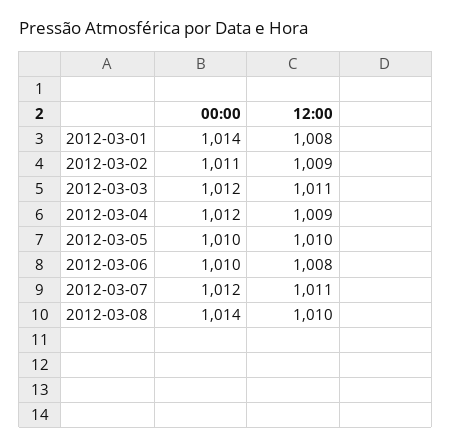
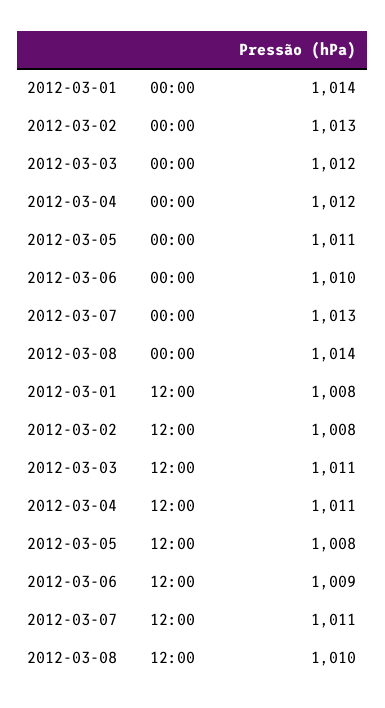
  {
    "00:00": {
      "2012-03-01": 1014,
-     "2012-03-02": 1011,
+     "2012-03-02": 1013,
      "2012-03-03": 1012,
      "2012-03-04": 1012,
-     "2012-03-05": 1010,
+     "2012-03-05": 1011,
      "2012-03-06": 1010,
-     "2012-03-07": 1012,
+     "2012-03-07": 1013,
      "2012-03-08": 1014
    },
    "12:00": {
      "2012-03-01": 1008,
-     "2012-03-02": 1009,
+     "2012-03-02": 1008,
      "2012-03-03": 1011,
-     "2012-03-04": 1009,
+     "2012-03-04": 1011,
-     "2012-03-05": 1010,
+     "2012-03-05": 1008,
-     "2012-03-06": 1008,
+     "2012-03-06": 1009,
      "2012-03-07": 1011,
      "2012-03-08": 1010
    }
  }

